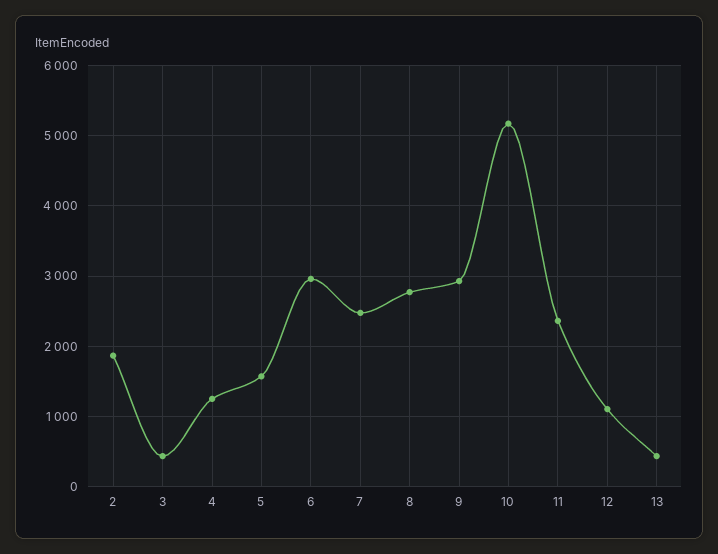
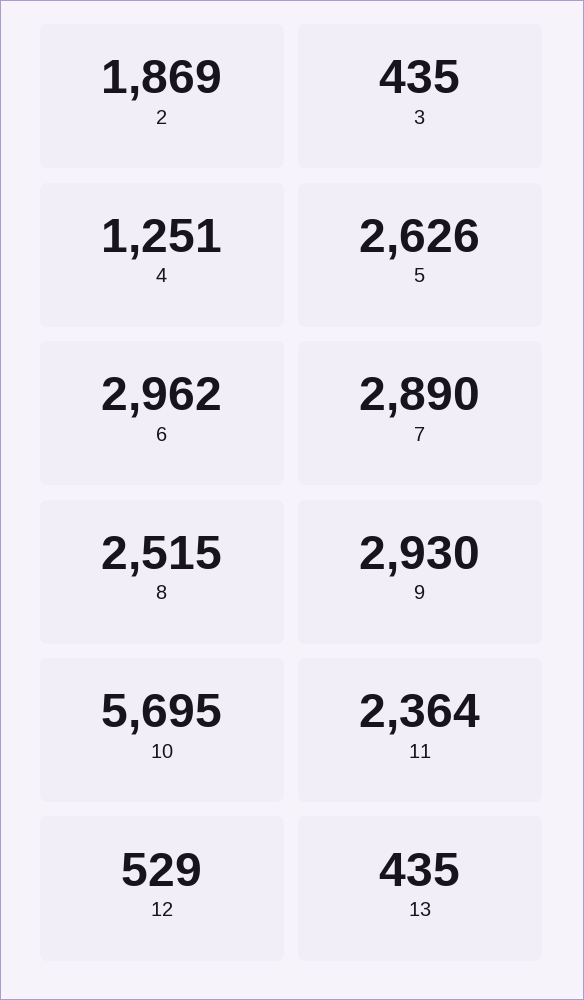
  {
    "2": 1869,
    "3": 435,
    "4": 1251,
-   "5": 1600,
+   "5": 2626,
    "6": 2962,
-   "7": 2500,
+   "7": 2890,
-   "8": 2800,
+   "8": 2515,
    "9": 2930,
-   "10": 5200,
+   "10": 5695,
    "11": 2364,
-   "12": 1100,
+   "12": 529,
    "13": 435
  }

